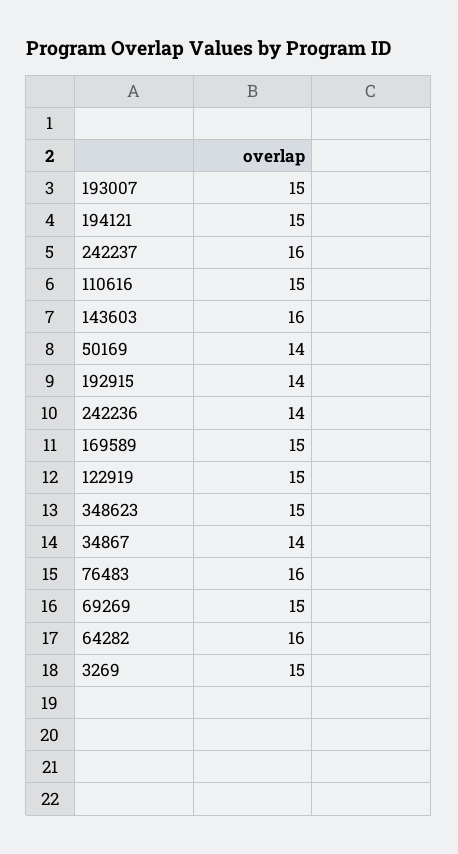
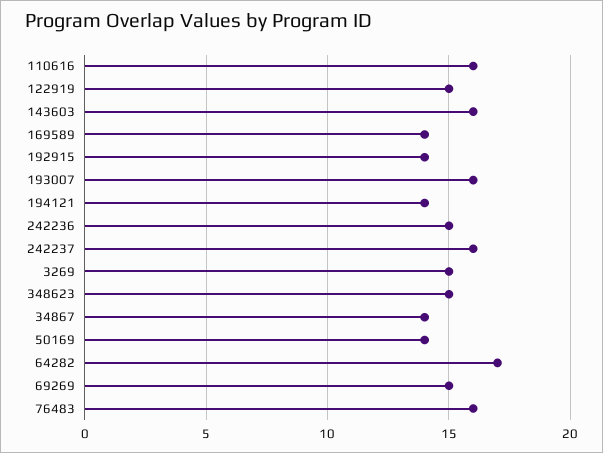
  {
-   "193007": 15,
+   "193007": 16,
-   "194121": 15,
+   "194121": 14,
    "242237": 16,
-   "110616": 15,
+   "110616": 16,
    "143603": 16,
    "50169": 14,
    "192915": 14,
-   "242236": 14,
+   "242236": 15,
-   "169589": 15,
+   "169589": 14,
    "122919": 15,
    "348623": 15,
    "34867": 14,
    "76483": 16,
    "69269": 15,
-   "64282": 16,
+   "64282": 17,
    "3269": 15
  }

